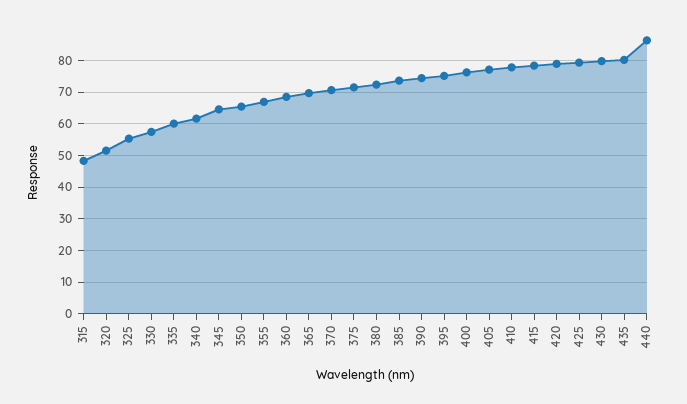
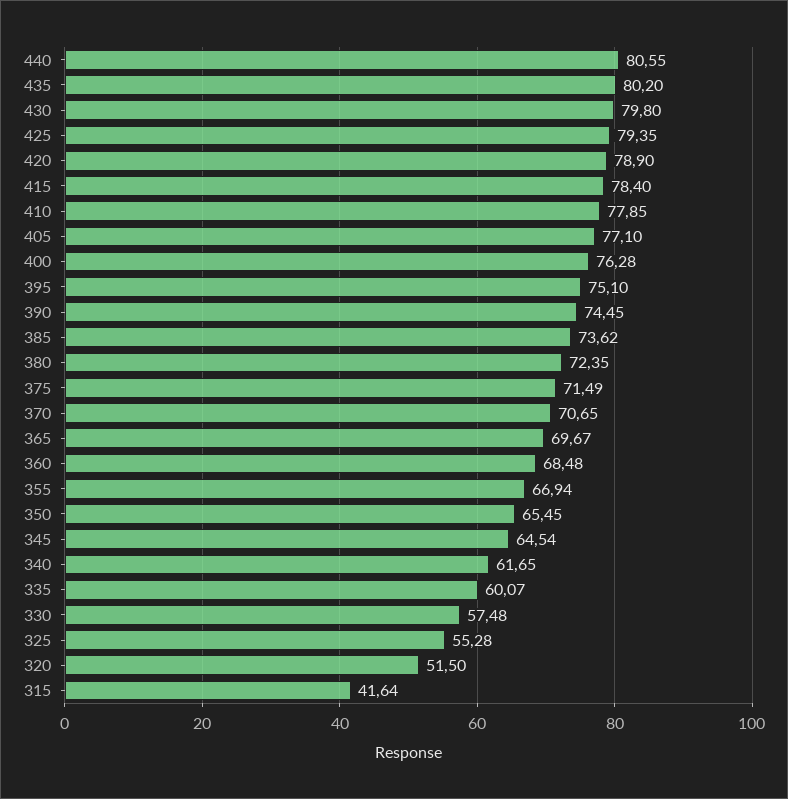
  {
-   "315": 48,
+   "315": 41.64,
    "320": 51.5,
    "325": 55.28,
    "330": 57.48,
    "335": 60.07,
    "340": 61.65,
    "345": 64.54,
    "350": 65.45,
    "355": 66.94,
    "360": 68.48,
    "365": 69.67,
    "370": 70.65,
    "375": 71.49,
    "380": 72.35,
    "385": 73.62,
    "390": 74.45,
    "395": 75.1,
    "400": 76.28,
    "405": 77.1,
    "410": 77.85,
    "415": 78.4,
    "420": 78.9,
    "425": 79.35,
    "430": 79.8,
    "435": 80.2,
-   "440": 86
+   "440": 80.55
  }

